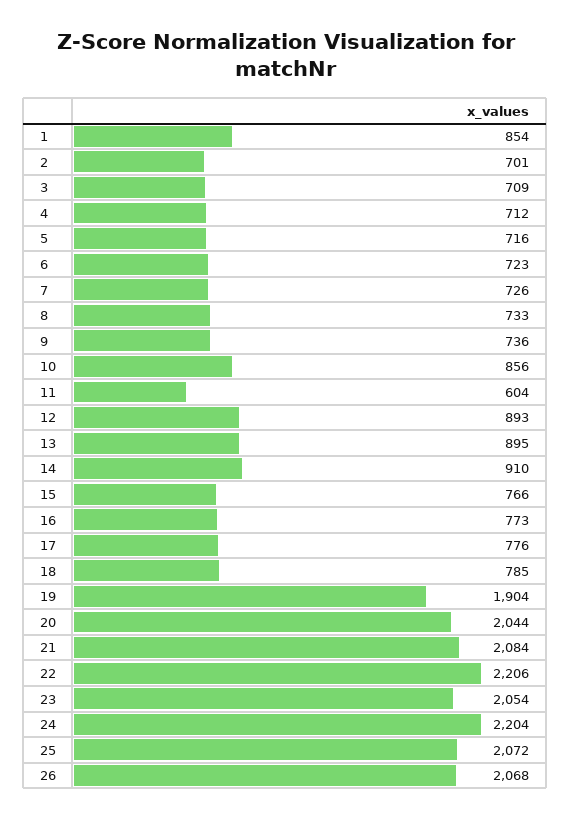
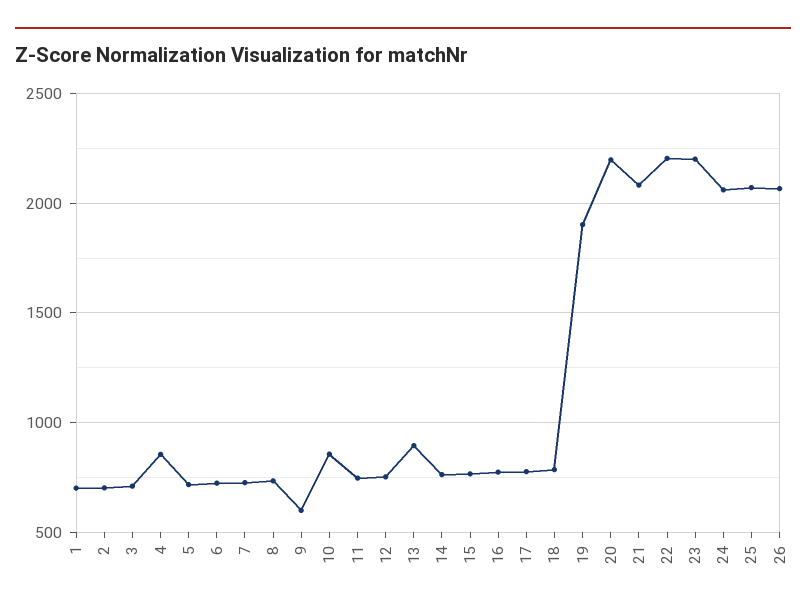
  {
-   "1": 854,
+   "1": 700,
    "2": 701,
    "3": 709,
-   "4": 712,
+   "4": 850,
    "5": 716,
    "6": 723,
    "7": 726,
    "8": 733,
-   "9": 736,
+   "9": 600,
    "10": 856,
-   "11": 604,
+   "11": 750,
-   "12": 893,
+   "12": 750,
    "13": 895,
-   "14": 910,
+   "14": 750,
    "15": 766,
    "16": 773,
    "17": 776,
    "18": 785,
    "19": 1904,
-   "20": 2044,
+   "20": 2200,
    "21": 2084,
    "22": 2206,
-   "23": 2054,
+   "23": 2200,
-   "24": 2204,
+   "24": 2050,
    "25": 2072,
    "26": 2068
  }

